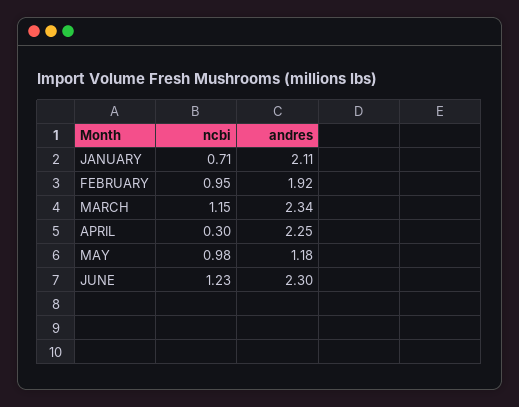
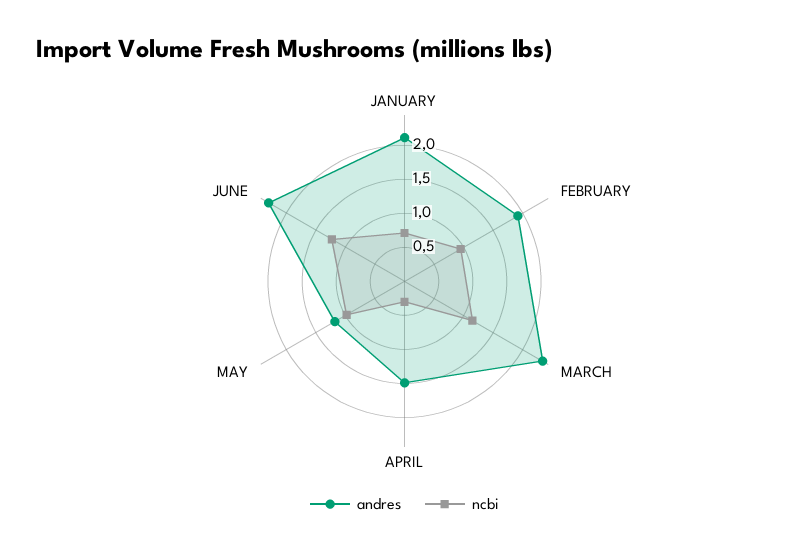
  {
    "ncbi": {
      "JANUARY": 0.71,
      "FEBRUARY": 0.95,
      "MARCH": 1.15,
      "APRIL": 0.3,
      "MAY": 0.98,
      "JUNE": 1.23
    },
    "andres": {
      "JANUARY": 2.11,
      "FEBRUARY": 1.92,
      "MARCH": 2.34,
-     "APRIL": 2.25,
+     "APRIL": 1.5,
      "MAY": 1.18,
      "JUNE": 2.3
    }
  }

